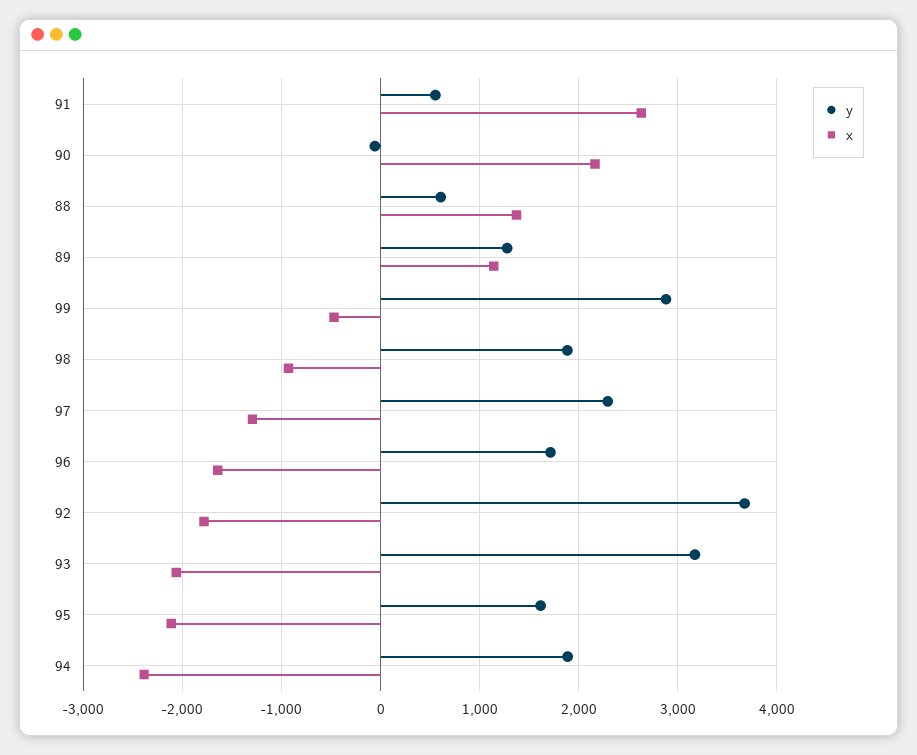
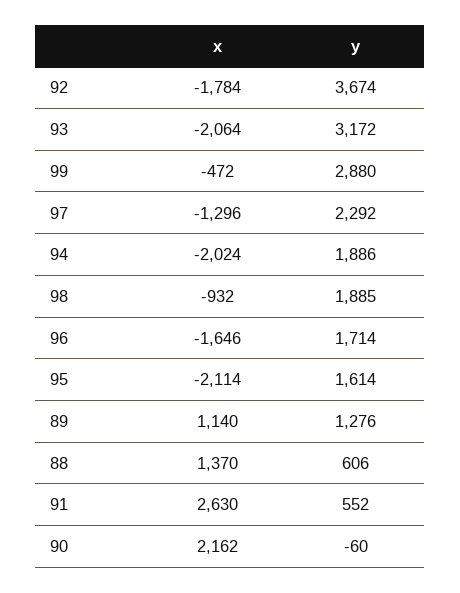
  {
    "y": {
      "91": 552,
      "90": -60,
      "88": 606,
      "89": 1276,
      "99": 2880,
      "98": 1885,
      "97": 2292,
      "96": 1714,
      "92": 3674,
      "93": 3172,
      "95": 1614,
      "94": 1886
    },
    "x": {
      "91": 2630,
      "90": 2162,
      "88": 1370,
      "89": 1140,
      "99": -472,
      "98": -932,
      "97": -1296,
      "96": -1646,
      "92": -1784,
      "93": -2064,
      "95": -2114,
-     "94": -2400
+     "94": -2024
    }
  }

